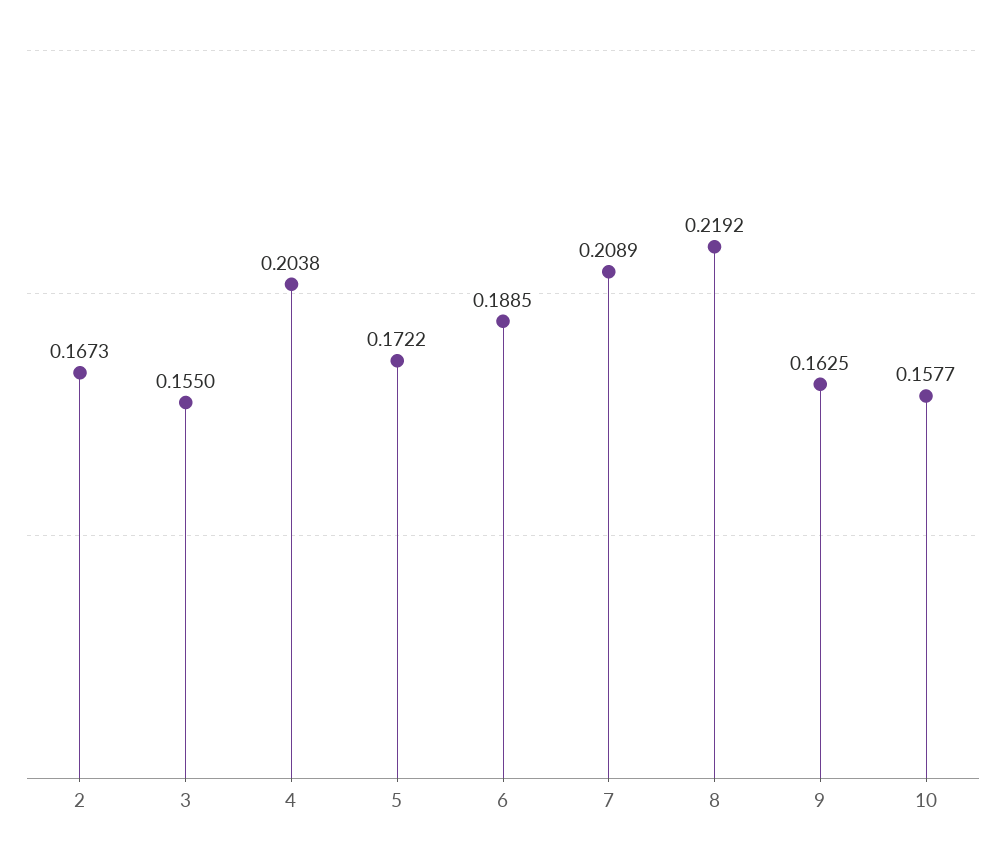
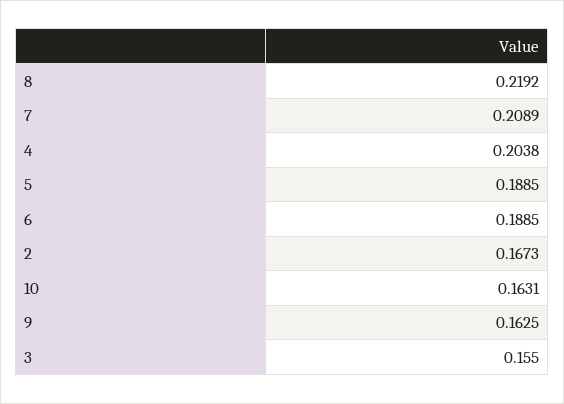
  {
    "2": 0.1673,
    "3": 0.155,
    "4": 0.2038,
-   "5": 0.1722,
+   "5": 0.1885,
    "6": 0.1885,
    "7": 0.2089,
    "8": 0.2192,
    "9": 0.1625,
-   "10": 0.1577
+   "10": 0.1631
  }

